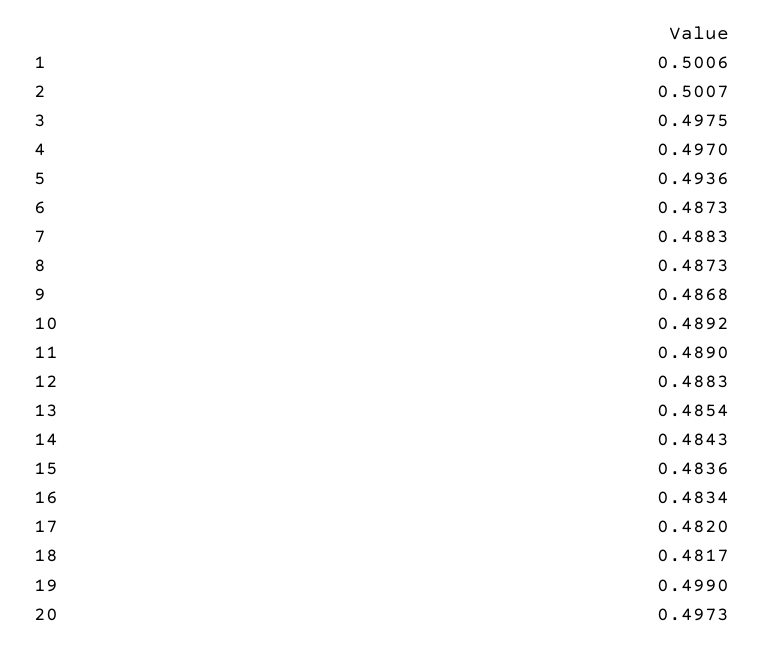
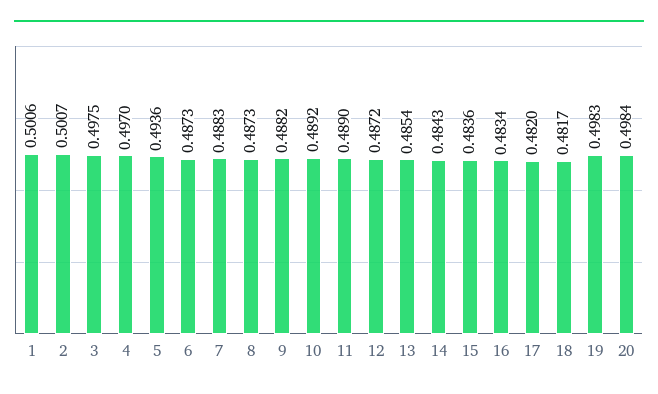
  {
    "1": 0.5006,
    "2": 0.5007,
    "3": 0.4975,
    "4": 0.497,
    "5": 0.4936,
    "6": 0.4873,
    "7": 0.4883,
    "8": 0.4873,
-   "9": 0.4868,
+   "9": 0.4882,
    "10": 0.4892,
    "11": 0.489,
-   "12": 0.4883,
+   "12": 0.4872,
    "13": 0.4854,
    "14": 0.4843,
    "15": 0.4836,
    "16": 0.4834,
    "17": 0.482,
    "18": 0.4817,
-   "19": 0.499,
+   "19": 0.4983,
-   "20": 0.4973
+   "20": 0.4984
  }

